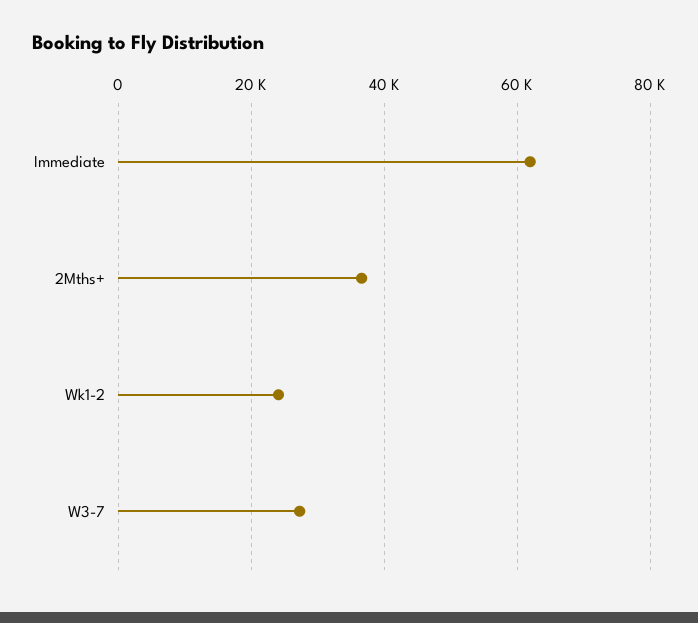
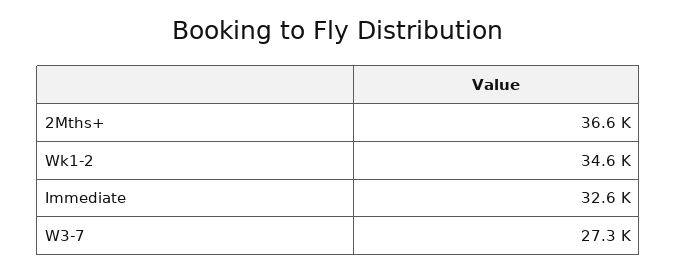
  {
-   "Immediate": 62000,
+   "Immediate": 32600,
    "2Mths+": 36600,
-   "Wk1-2": 24000,
+   "Wk1-2": 34600,
    "W3-7": 27300
  }

